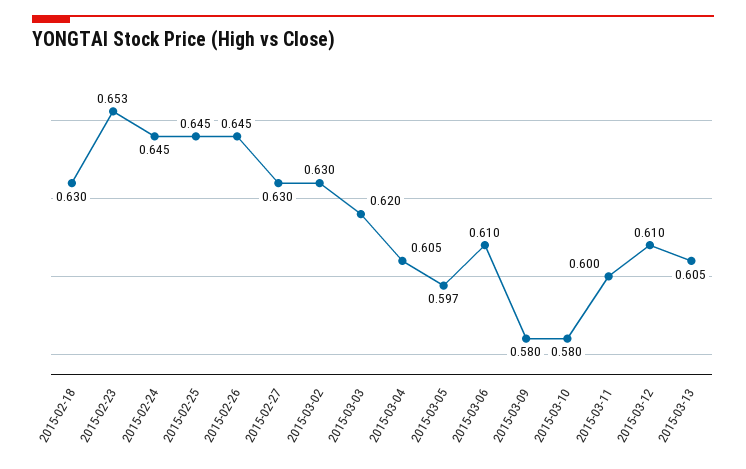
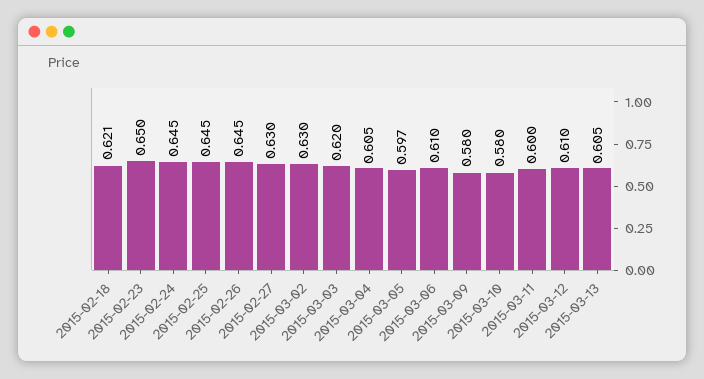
  {
-   "2015-02-18": 0.63,
+   "2015-02-18": 0.621,
-   "2015-02-23": 0.653,
+   "2015-02-23": 0.65,
    "2015-02-24": 0.645,
    "2015-02-25": 0.645,
    "2015-02-26": 0.645,
    "2015-02-27": 0.63,
    "2015-03-02": 0.63,
    "2015-03-03": 0.62,
    "2015-03-04": 0.605,
    "2015-03-05": 0.597,
    "2015-03-06": 0.61,
    "2015-03-09": 0.58,
    "2015-03-10": 0.58,
    "2015-03-11": 0.6,
    "2015-03-12": 0.61,
    "2015-03-13": 0.605
  }

